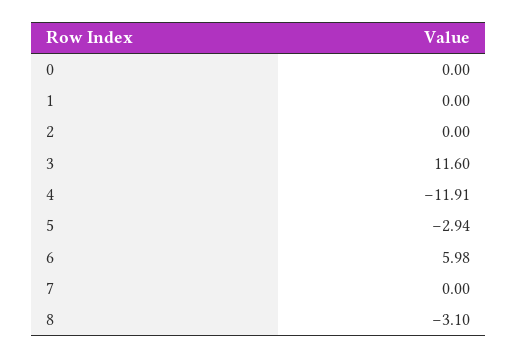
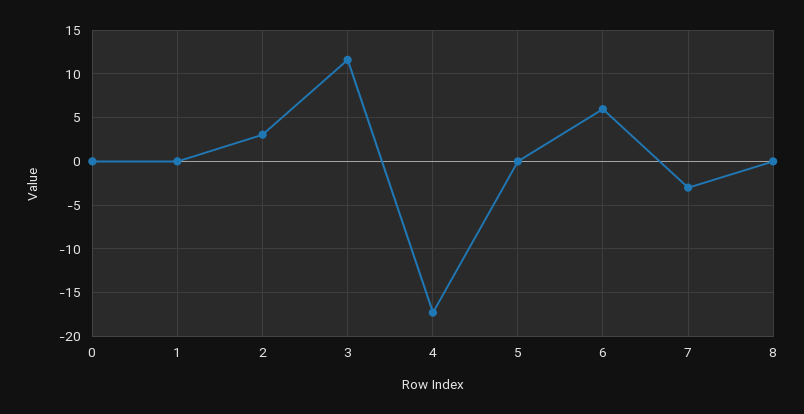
  {
    "0": 0,
    "1": 0,
-   "2": 0,
+   "2": 3,
    "3": 11.6,
-   "4": -11.91,
+   "4": -17,
-   "5": -2.94,
+   "5": 0,
    "6": 5.98,
-   "7": 0,
+   "7": -3,
-   "8": -3.1
+   "8": 0
  }

